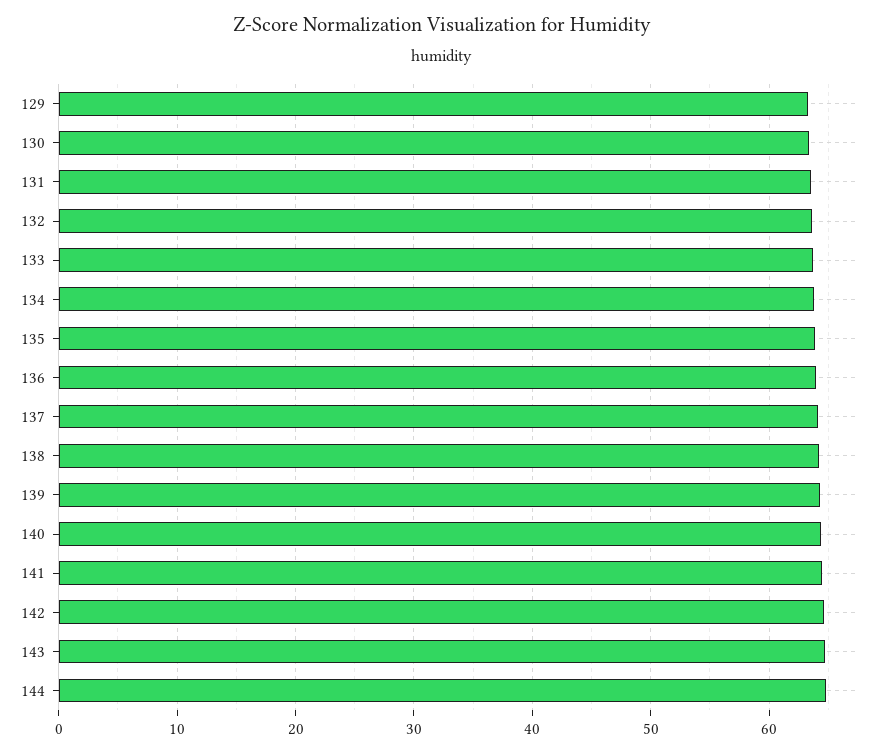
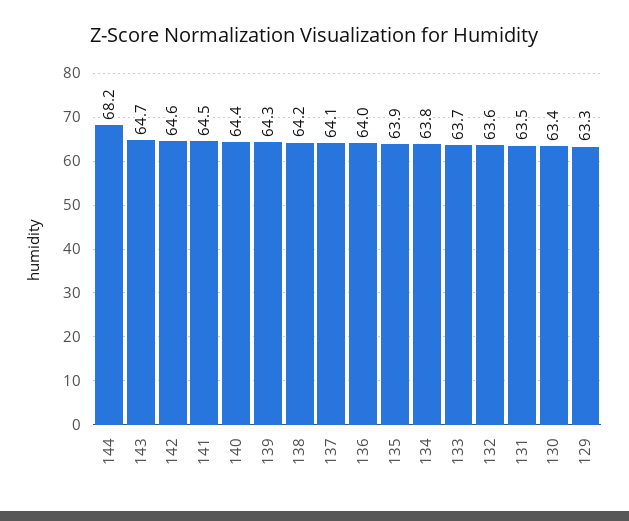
  {
    "129": 63.3,
    "130": 63.4,
    "131": 63.5,
    "132": 63.6,
    "133": 63.7,
    "134": 63.8,
    "135": 63.9,
    "136": 64,
    "137": 64.1,
    "138": 64.2,
    "139": 64.3,
    "140": 64.4,
    "141": 64.5,
    "142": 64.6,
    "143": 64.7,
-   "144": 65
+   "144": 68.2
  }

